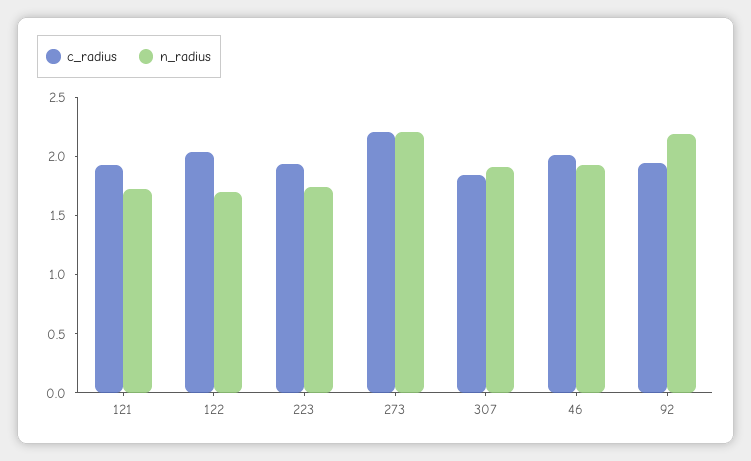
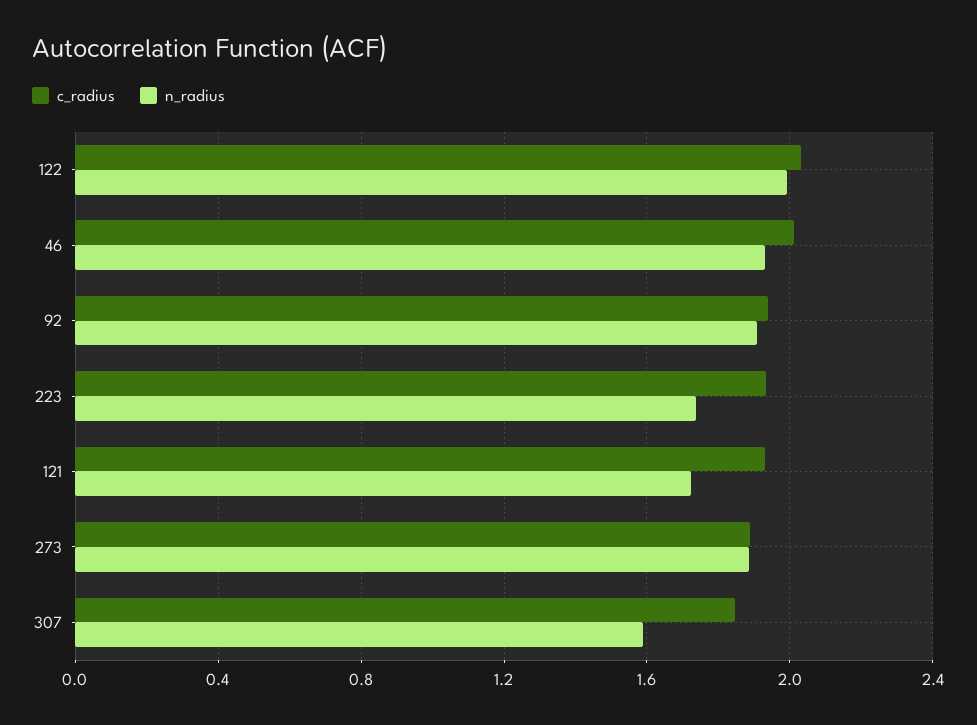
  {
    "c_radius": {
      "121": 1.95,
      "122": 2.05,
      "223": 1.95,
-     "273": 2.2,
+     "273": 1.9,
      "307": 1.85,
      "46": 2,
      "92": 1.95
    },
    "n_radius": {
      "121": 1.7,
-     "122": 1.7,
+     "122": 2,
      "223": 1.75,
-     "273": 2.2,
+     "273": 1.9,
-     "307": 1.9,
+     "307": 1.6,
      "46": 1.95,
-     "92": 2.2
+     "92": 1.9
    }
  }

